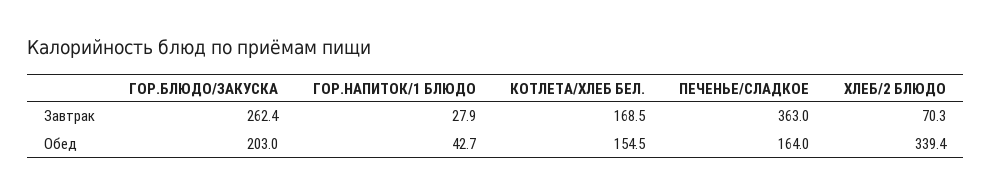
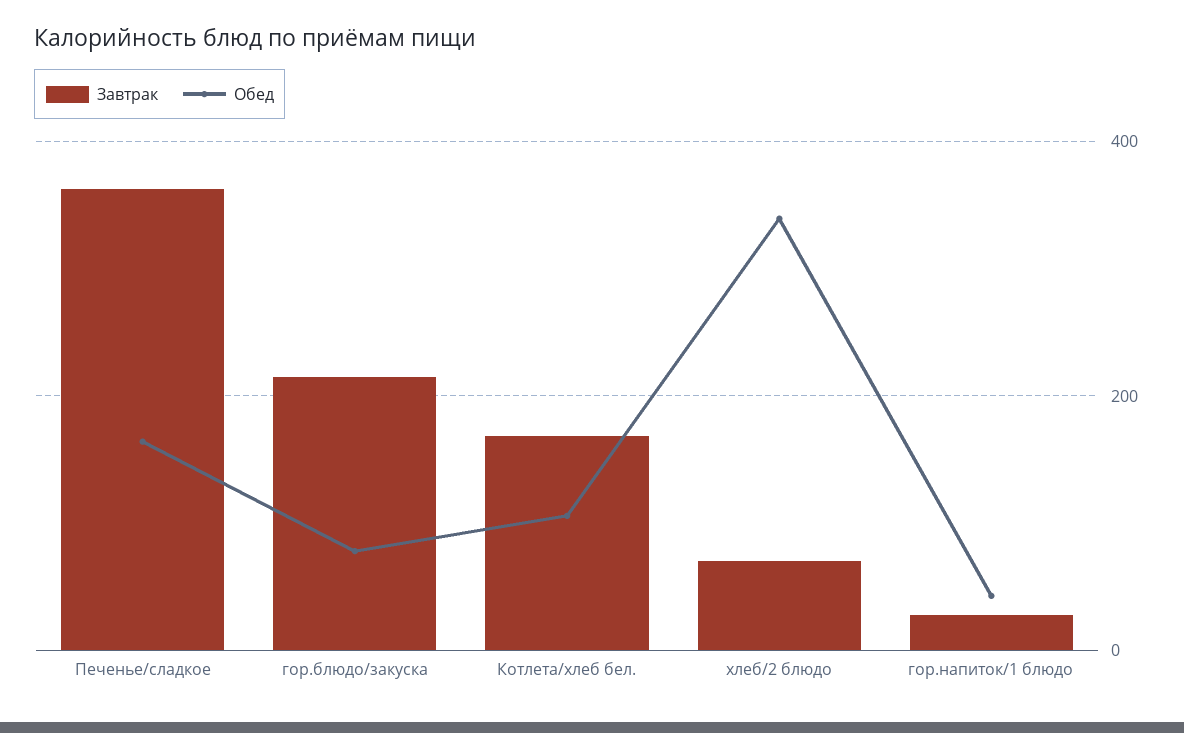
  {
    "Завтрак": {
-     "ГОР.БЛЮДО/ЗАКУСКА": 262.4,
+     "ГОР.БЛЮДО/ЗАКУСКА": 220,
      "ГОР.НАПИТОК/1 БЛЮДО": 27.9,
      "КОТЛЕТА/ХЛЕБ БЕЛ.": 168.5,
      "ПЕЧЕНЬЕ/СЛАДКОЕ": 363,
      "ХЛЕБ/2 БЛЮДО": 70.3
    },
    "Обед": {
-     "ГОР.БЛЮДО/ЗАКУСКА": 203,
+     "ГОР.БЛЮДО/ЗАКУСКА": 80,
      "ГОР.НАПИТОК/1 БЛЮДО": 42.7,
-     "КОТЛЕТА/ХЛЕБ БЕЛ.": 154.5,
+     "КОТЛЕТА/ХЛЕБ БЕЛ.": 100,
      "ПЕЧЕНЬЕ/СЛАДКОЕ": 164,
      "ХЛЕБ/2 БЛЮДО": 339.4
    }
  }

